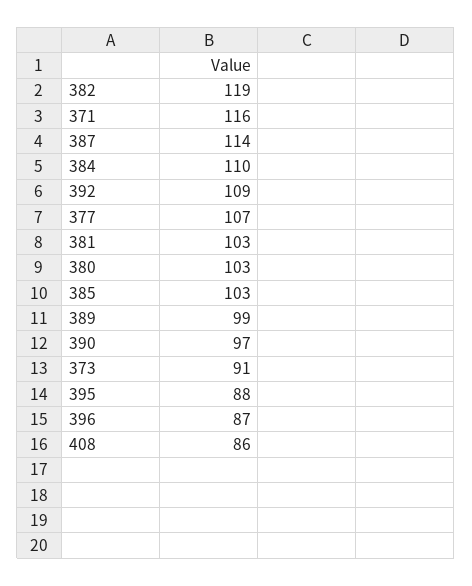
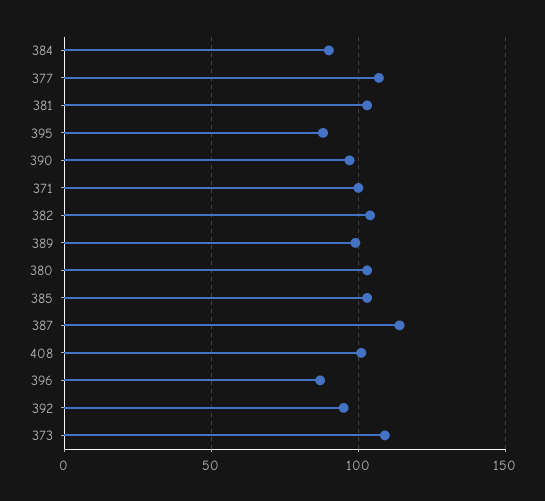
  {
-   "382": 119,
+   "382": 105,
-   "371": 116,
+   "371": 100,
    "387": 114,
-   "384": 110,
+   "384": 90,
-   "392": 109,
+   "392": 95,
    "377": 107,
    "381": 103,
    "380": 103,
    "385": 103,
    "389": 99,
    "390": 97,
-   "373": 91,
+   "373": 110,
    "395": 88,
    "396": 87,
-   "408": 86
+   "408": 100
  }

